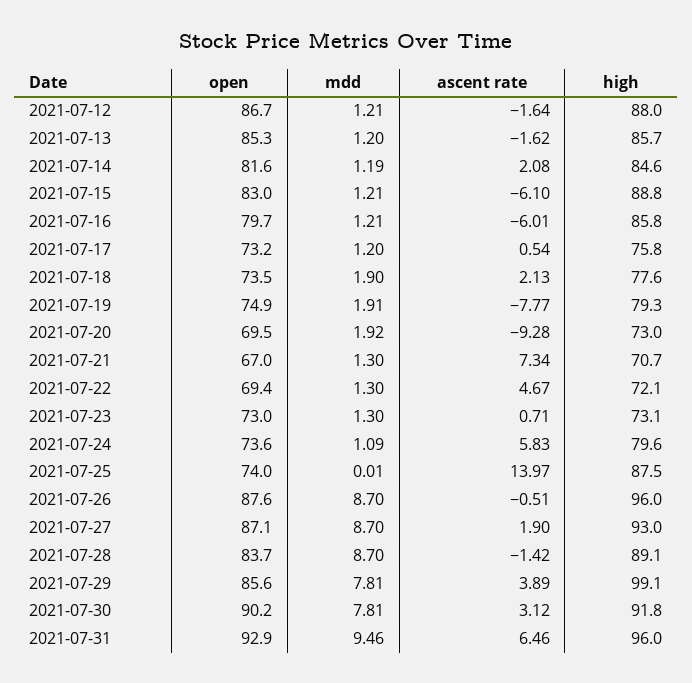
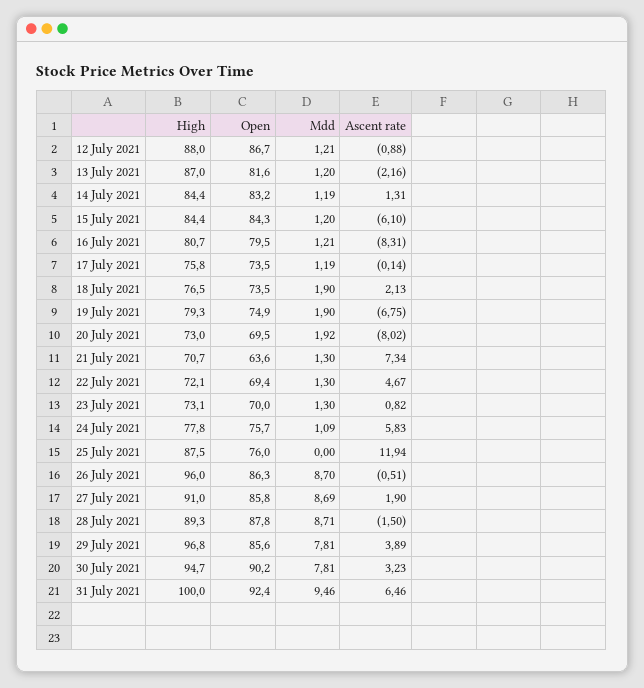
  {
    "open": {
      "2021-07-12": 86.7,
-     "2021-07-13": 85.3,
+     "2021-07-13": 81.6,
-     "2021-07-14": 81.6,
+     "2021-07-14": 83.2,
-     "2021-07-15": 83,
+     "2021-07-15": 84.3,
-     "2021-07-16": 79.7,
+     "2021-07-16": 79.5,
-     "2021-07-17": 73.2,
+     "2021-07-17": 73.5,
      "2021-07-18": 73.5,
      "2021-07-19": 74.9,
      "2021-07-20": 69.5,
-     "2021-07-21": 67,
+     "2021-07-21": 63.6,
      "2021-07-22": 69.4,
-     "2021-07-23": 73,
+     "2021-07-23": 70,
-     "2021-07-24": 73.6,
+     "2021-07-24": 75.7,
-     "2021-07-25": 74,
+     "2021-07-25": 76,
-     "2021-07-26": 87.6,
+     "2021-07-26": 86.3,
-     "2021-07-27": 87.1,
+     "2021-07-27": 85.8,
-     "2021-07-28": 83.7,
+     "2021-07-28": 87.8,
      "2021-07-29": 85.6,
      "2021-07-30": 90.2,
-     "2021-07-31": 92.9
+     "2021-07-31": 92.4
    },
    "mdd": {
      "2021-07-12": 1.21,
      "2021-07-13": 1.2,
      "2021-07-14": 1.19,
-     "2021-07-15": 1.21,
+     "2021-07-15": 1.2,
      "2021-07-16": 1.21,
-     "2021-07-17": 1.2,
+     "2021-07-17": 1.19,
      "2021-07-18": 1.9,
-     "2021-07-19": 1.91,
+     "2021-07-19": 1.9,
      "2021-07-20": 1.92,
      "2021-07-21": 1.3,
      "2021-07-22": 1.3,
      "2021-07-23": 1.3,
      "2021-07-24": 1.09,
-     "2021-07-25": 0.01,
+     "2021-07-25": 0,
      "2021-07-26": 8.7,
-     "2021-07-27": 8.7,
+     "2021-07-27": 8.69,
-     "2021-07-28": 8.7,
+     "2021-07-28": 8.71,
      "2021-07-29": 7.81,
      "2021-07-30": 7.81,
      "2021-07-31": 9.46
    },
    "ascent rate": {
-     "2021-07-12": -1.64,
+     "2021-07-12": -0.88,
-     "2021-07-13": -1.62,
+     "2021-07-13": -2.16,
-     "2021-07-14": 2.08,
+     "2021-07-14": 1.31,
      "2021-07-15": -6.1,
-     "2021-07-16": -6.01,
+     "2021-07-16": -8.31,
-     "2021-07-17": 0.54,
+     "2021-07-17": -0.14,
      "2021-07-18": 2.13,
-     "2021-07-19": -7.77,
+     "2021-07-19": -6.75,
-     "2021-07-20": -9.28,
+     "2021-07-20": -8.02,
      "2021-07-21": 7.34,
      "2021-07-22": 4.67,
-     "2021-07-23": 0.71,
+     "2021-07-23": 0.82,
      "2021-07-24": 5.83,
-     "2021-07-25": 13.97,
+     "2021-07-25": 11.94,
      "2021-07-26": -0.51,
      "2021-07-27": 1.9,
-     "2021-07-28": -1.42,
+     "2021-07-28": -1.5,
      "2021-07-29": 3.89,
-     "2021-07-30": 3.12,
+     "2021-07-30": 3.23,
      "2021-07-31": 6.46
    },
    "high": {
      "2021-07-12": 88,
-     "2021-07-13": 85.7,
+     "2021-07-13": 87,
-     "2021-07-14": 84.6,
+     "2021-07-14": 84.4,
-     "2021-07-15": 88.8,
+     "2021-07-15": 84.4,
-     "2021-07-16": 85.8,
+     "2021-07-16": 80.7,
      "2021-07-17": 75.8,
-     "2021-07-18": 77.6,
+     "2021-07-18": 76.5,
      "2021-07-19": 79.3,
      "2021-07-20": 73,
      "2021-07-21": 70.7,
      "2021-07-22": 72.1,
      "2021-07-23": 73.1,
-     "2021-07-24": 79.6,
+     "2021-07-24": 77.8,
      "2021-07-25": 87.5,
      "2021-07-26": 96,
-     "2021-07-27": 93,
+     "2021-07-27": 91,
-     "2021-07-28": 89.1,
+     "2021-07-28": 89.3,
-     "2021-07-29": 99.1,
+     "2021-07-29": 96.8,
-     "2021-07-30": 91.8,
+     "2021-07-30": 94.7,
-     "2021-07-31": 96
+     "2021-07-31": 100
    }
  }

